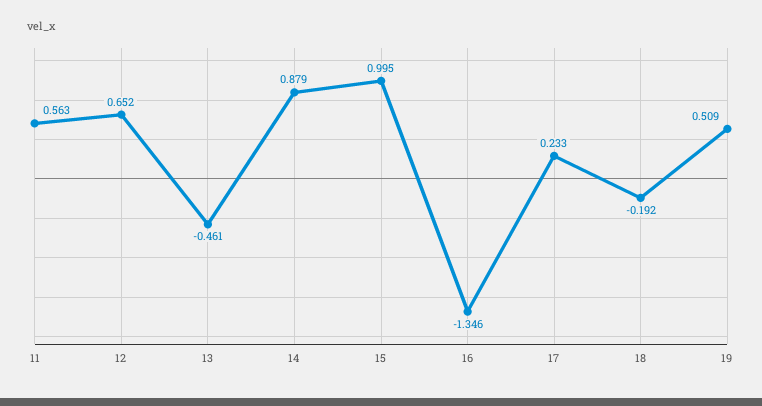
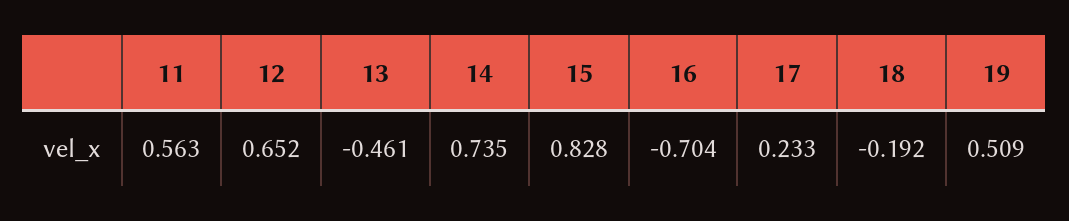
  {
    "11": 0.563,
    "12": 0.652,
    "13": -0.461,
-   "14": 0.879,
+   "14": 0.735,
-   "15": 0.995,
+   "15": 0.828,
-   "16": -1.346,
+   "16": -0.704,
    "17": 0.233,
    "18": -0.192,
    "19": 0.509
  }

